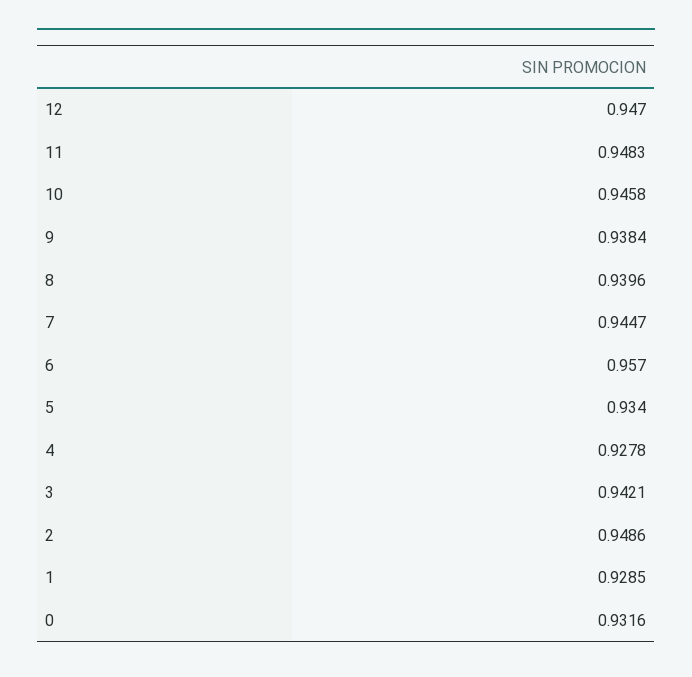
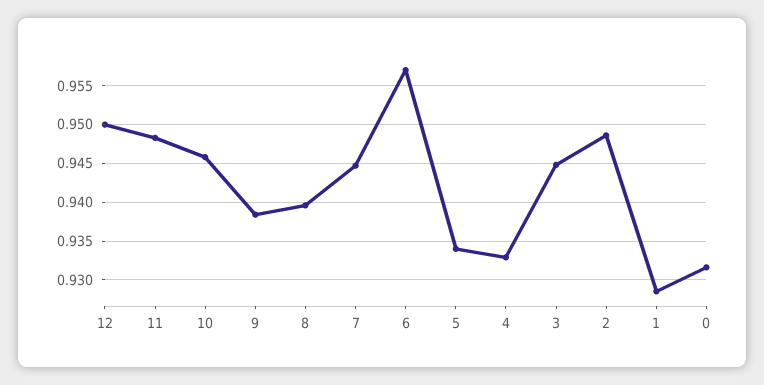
  {
-   "12": 0.947,
+   "12": 0.95,
    "11": 0.9483,
    "10": 0.9458,
    "9": 0.9384,
    "8": 0.9396,
    "7": 0.9447,
    "6": 0.957,
    "5": 0.934,
-   "4": 0.9278,
+   "4": 0.933,
-   "3": 0.9421,
+   "3": 0.945,
    "2": 0.9486,
    "1": 0.9285,
    "0": 0.9316
  }

